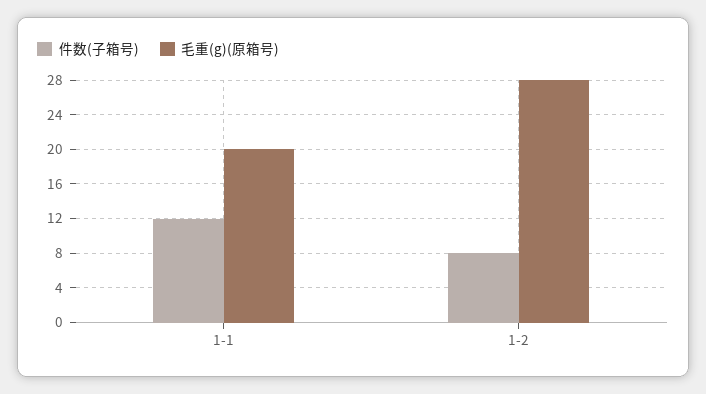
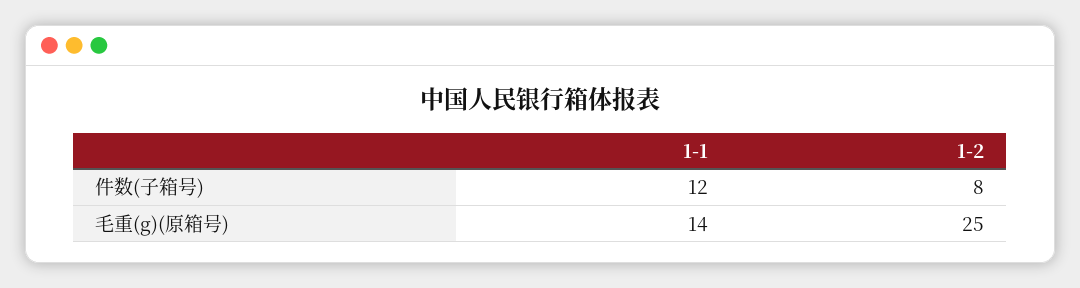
  {
    "件数(子箱号)": {
      "1-1": 12,
      "1-2": 8
    },
    "毛重(g)(原箱号)": {
-     "1-1": 20,
+     "1-1": 14,
-     "1-2": 28
+     "1-2": 25
    }
  }

